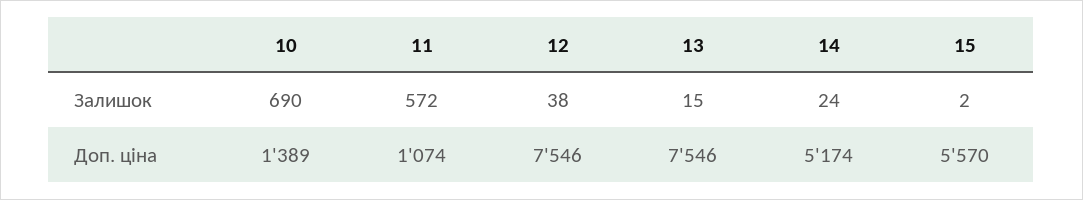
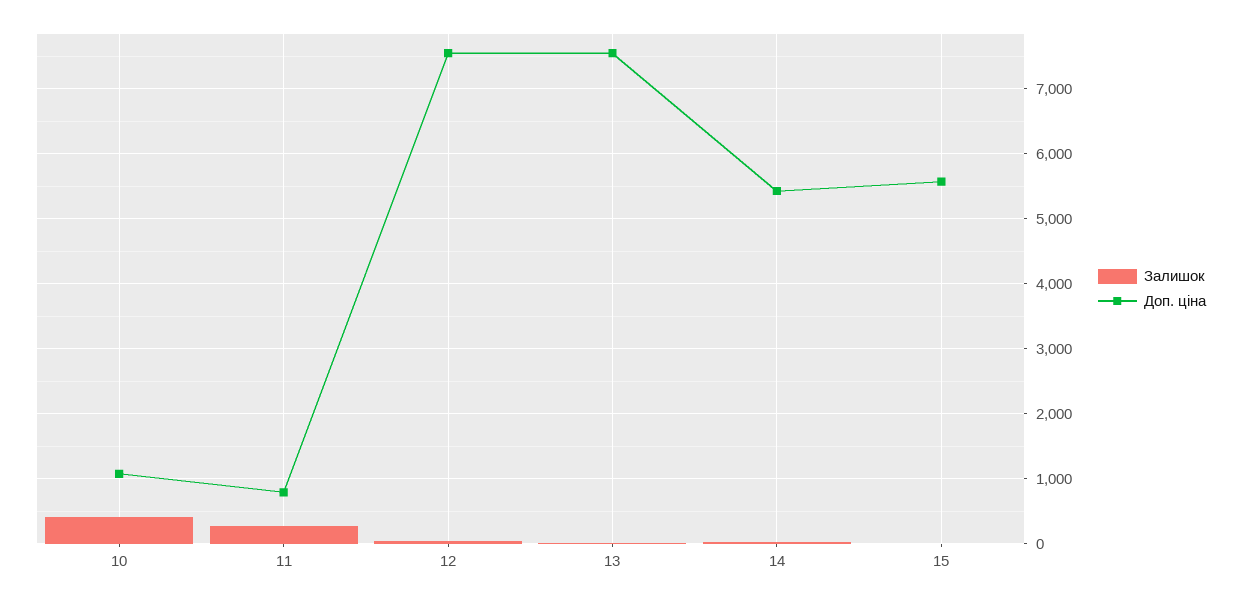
  {
    "Залишок": {
-     "10": 690,
+     "10": 400,
-     "11": 572,
+     "11": 300,
      "12": 38,
      "13": 15,
      "14": 24,
      "15": 2
    },
    "Доп. ціна": {
-     "10": 1389,
+     "10": 1100,
-     "11": 1074,
+     "11": 800,
      "12": 7546,
      "13": 7546,
-     "14": 5174,
+     "14": 5400,
      "15": 5570
    }
  }

